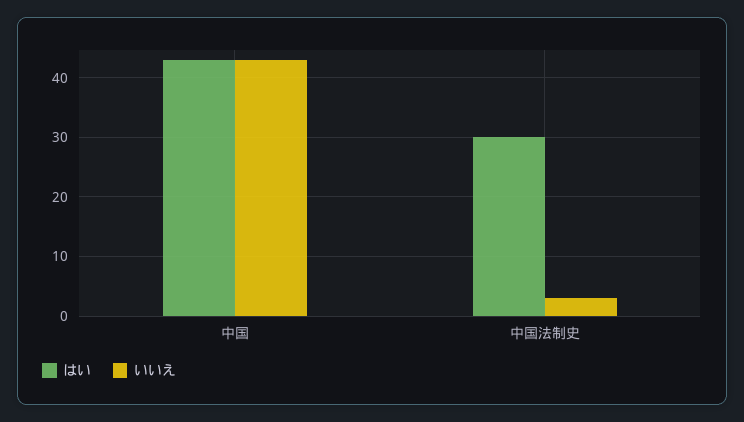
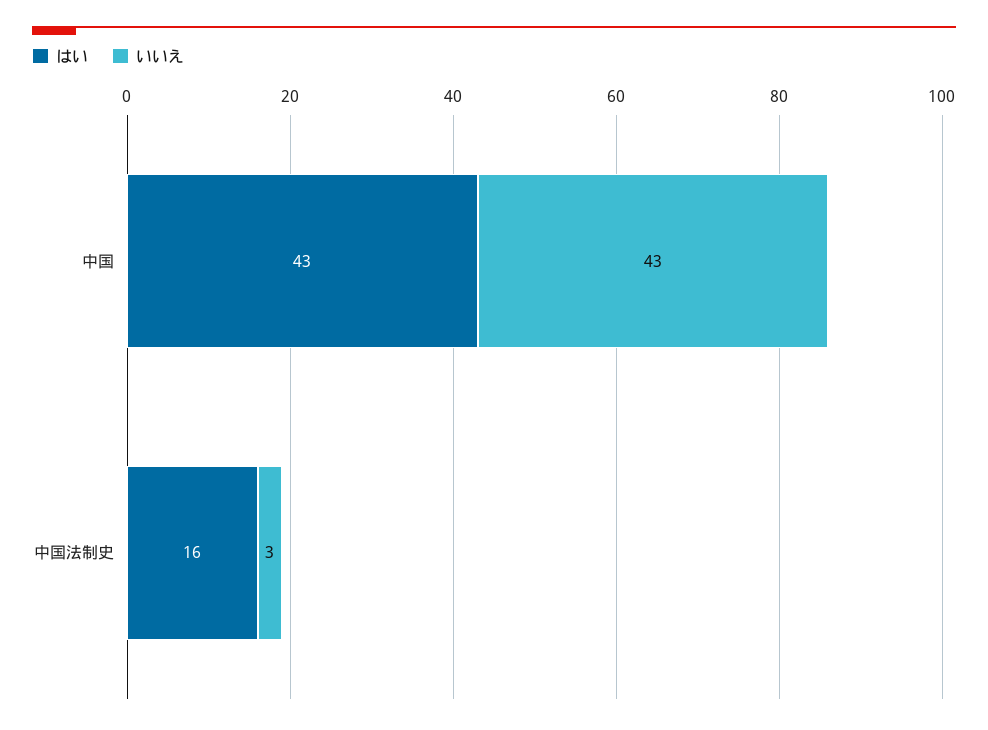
  {
    "はい": {
      "中国": 43,
-     "中国法制史": 30
+     "中国法制史": 16
    },
    "いいえ": {
      "中国": 43,
      "中国法制史": 3
    }
  }

